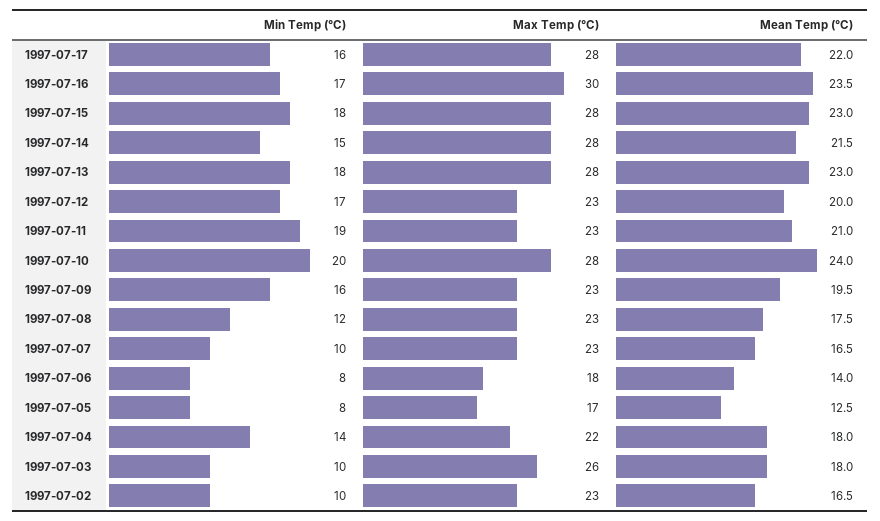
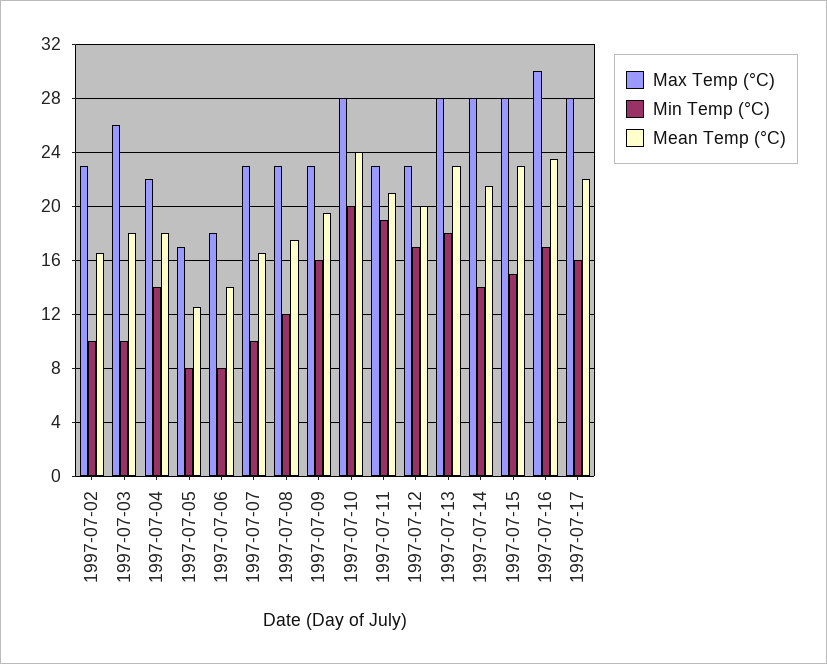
  {
    "Min Temp (°C)": {
      "1997-07-17": 16,
      "1997-07-16": 17,
-     "1997-07-15": 18,
+     "1997-07-15": 15,
-     "1997-07-14": 15,
+     "1997-07-14": 14,
      "1997-07-13": 18,
      "1997-07-12": 17,
      "1997-07-11": 19,
      "1997-07-10": 20,
      "1997-07-09": 16,
      "1997-07-08": 12,
      "1997-07-07": 10,
      "1997-07-06": 8,
      "1997-07-05": 8,
      "1997-07-04": 14,
      "1997-07-03": 10,
      "1997-07-02": 10
    },
    "Max Temp (°C)": {
      "1997-07-17": 28,
      "1997-07-16": 30,
      "1997-07-15": 28,
      "1997-07-14": 28,
      "1997-07-13": 28,
      "1997-07-12": 23,
      "1997-07-11": 23,
      "1997-07-10": 28,
      "1997-07-09": 23,
      "1997-07-08": 23,
      "1997-07-07": 23,
      "1997-07-06": 18,
      "1997-07-05": 17,
      "1997-07-04": 22,
      "1997-07-03": 26,
      "1997-07-02": 23
    },
    "Mean Temp (°C)": {
      "1997-07-17": 22,
      "1997-07-16": 23.5,
      "1997-07-15": 23,
      "1997-07-14": 21.5,
      "1997-07-13": 23,
      "1997-07-12": 20,
      "1997-07-11": 21,
      "1997-07-10": 24,
      "1997-07-09": 19.5,
      "1997-07-08": 17.5,
      "1997-07-07": 16.5,
      "1997-07-06": 14,
      "1997-07-05": 12.5,
      "1997-07-04": 18,
      "1997-07-03": 18,
      "1997-07-02": 16.5
    }
  }

